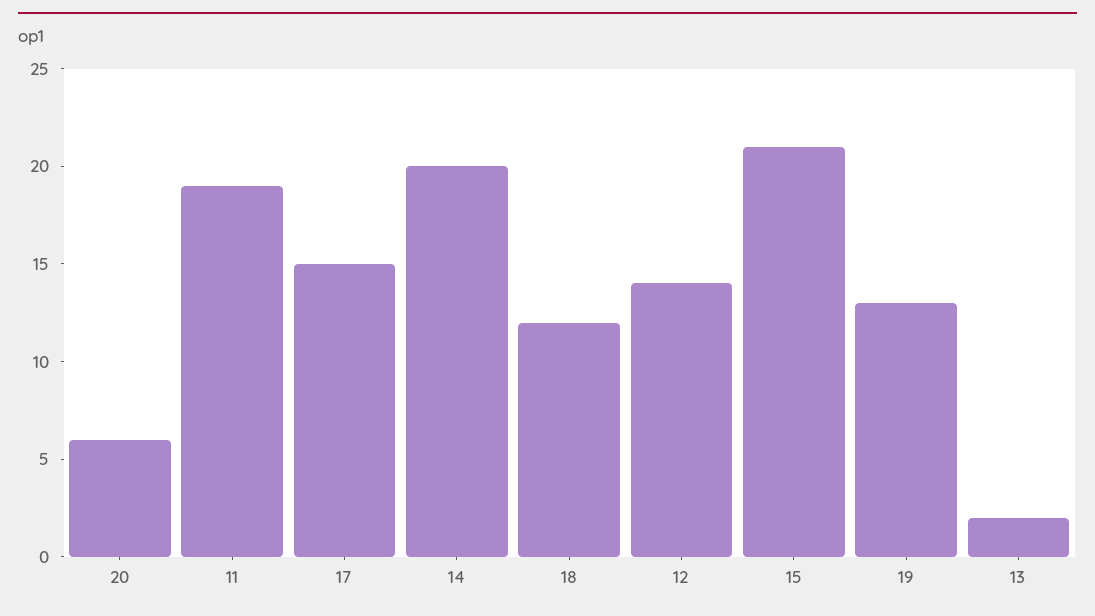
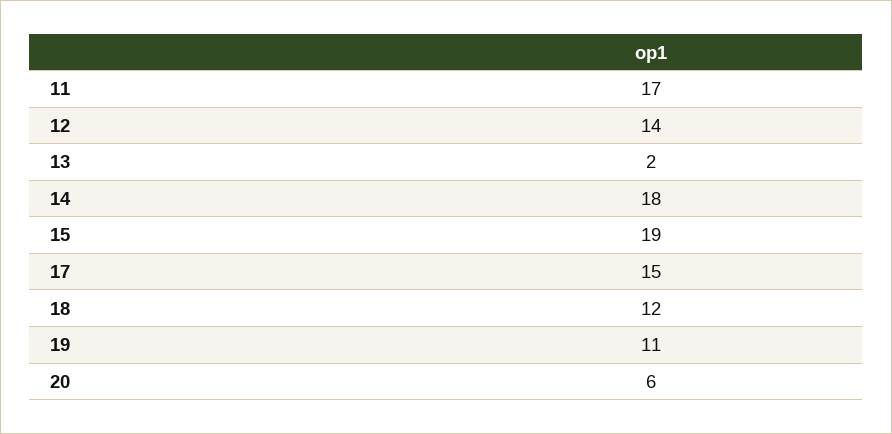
  {
    "20": 6,
-   "11": 19,
+   "11": 17,
    "17": 15,
-   "14": 20,
+   "14": 18,
    "18": 12,
    "12": 14,
-   "15": 21,
+   "15": 19,
-   "19": 13,
+   "19": 11,
    "13": 2
  }

